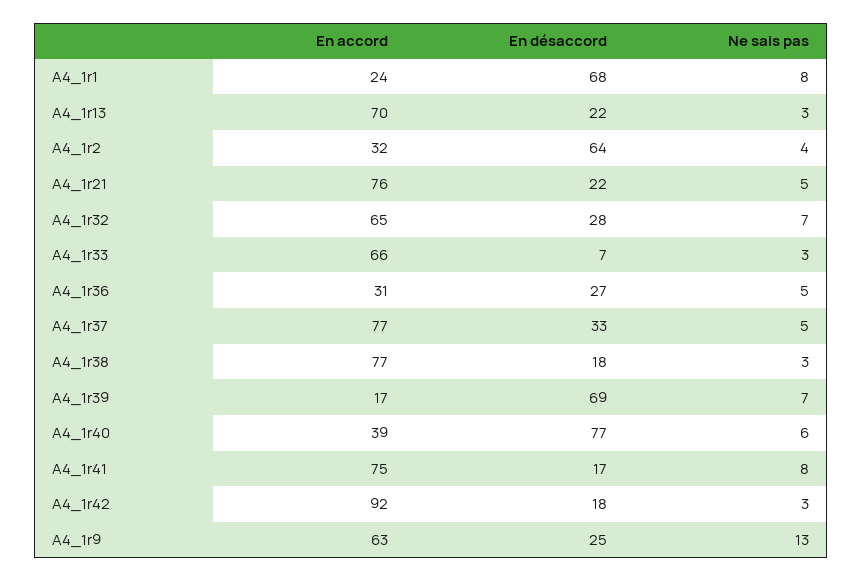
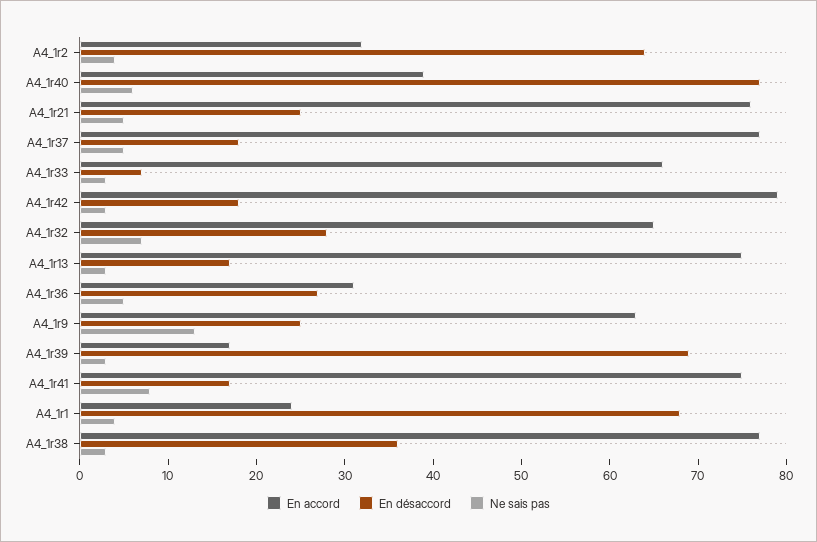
  {
    "En accord": {
      "A4_1r1": 24,
-     "A4_1r13": 70,
+     "A4_1r13": 75,
      "A4_1r2": 32,
      "A4_1r21": 76,
      "A4_1r32": 65,
      "A4_1r33": 66,
      "A4_1r36": 31,
      "A4_1r37": 77,
      "A4_1r38": 77,
      "A4_1r39": 17,
      "A4_1r40": 39,
      "A4_1r41": 75,
-     "A4_1r42": 92,
+     "A4_1r42": 79,
      "A4_1r9": 63
    },
    "En désaccord": {
      "A4_1r1": 68,
-     "A4_1r13": 22,
+     "A4_1r13": 17,
      "A4_1r2": 64,
-     "A4_1r21": 22,
+     "A4_1r21": 25,
      "A4_1r32": 28,
      "A4_1r33": 7,
      "A4_1r36": 27,
-     "A4_1r37": 33,
+     "A4_1r37": 18,
-     "A4_1r38": 18,
+     "A4_1r38": 36,
      "A4_1r39": 69,
      "A4_1r40": 77,
      "A4_1r41": 17,
      "A4_1r42": 18,
      "A4_1r9": 25
    },
    "Ne sais pas": {
-     "A4_1r1": 8,
+     "A4_1r1": 4,
      "A4_1r13": 3,
      "A4_1r2": 4,
      "A4_1r21": 5,
      "A4_1r32": 7,
      "A4_1r33": 3,
      "A4_1r36": 5,
      "A4_1r37": 5,
      "A4_1r38": 3,
-     "A4_1r39": 7,
+     "A4_1r39": 3,
      "A4_1r40": 6,
      "A4_1r41": 8,
      "A4_1r42": 3,
      "A4_1r9": 13
    }
  }

